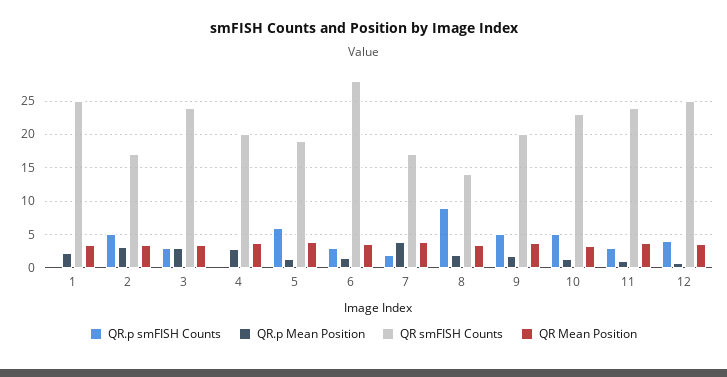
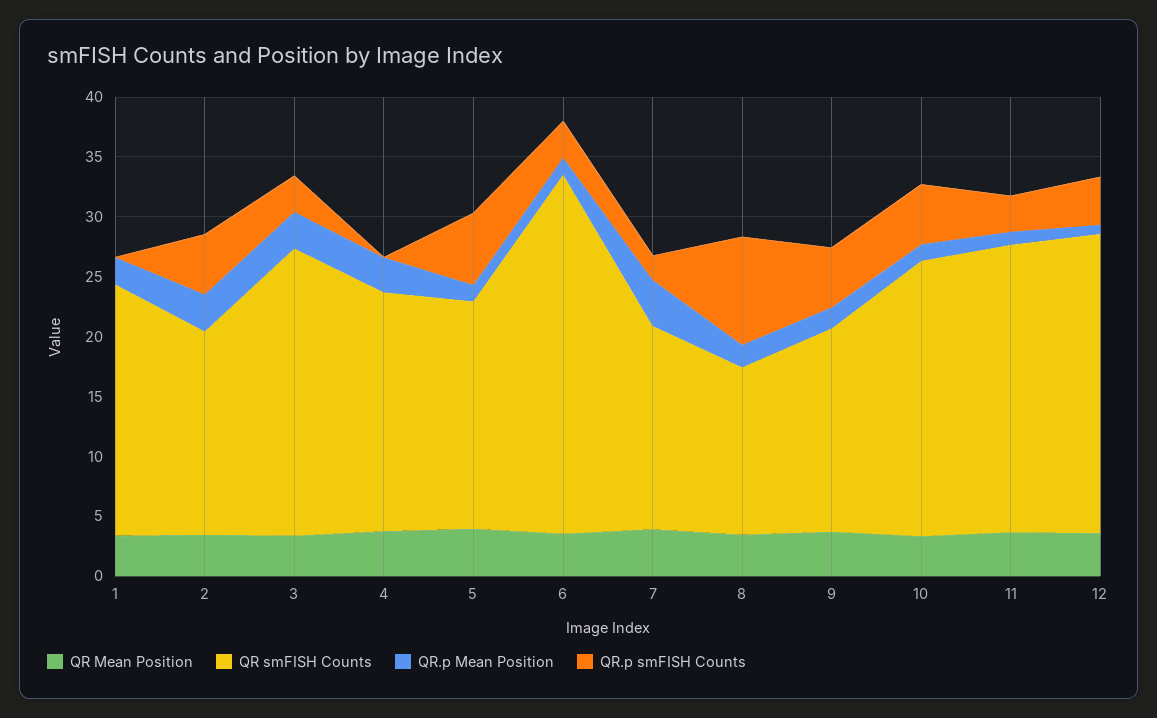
  {
    "QR.p smFISH Counts": {
      "1": 0,
      "2": 5,
      "3": 3,
      "4": 0,
      "5": 6,
      "6": 3,
      "7": 2,
      "8": 9,
      "9": 5,
      "10": 5,
      "11": 3,
      "12": 4
    },
    "QR.p Mean Position": {
      "1": 2,
      "2": 3,
      "3": 3,
      "4": 3,
      "5": 1,
      "6": 1,
      "7": 4,
      "8": 2,
      "9": 2,
      "10": 1,
      "11": 1,
      "12": 1
    },
    "QR smFISH Counts": {
-     "1": 25,
+     "1": 21,
      "2": 17,
      "3": 24,
      "4": 20,
      "5": 19,
-     "6": 28,
+     "6": 30,
      "7": 17,
      "8": 14,
-     "9": 20,
+     "9": 17,
      "10": 23,
      "11": 24,
      "12": 25
    },
    "QR Mean Position": {
      "1": 3,
      "2": 3,
      "3": 3,
      "4": 4,
      "5": 4,
      "6": 4,
      "7": 4,
      "8": 3,
      "9": 4,
      "10": 3,
      "11": 4,
      "12": 4
    }
  }

